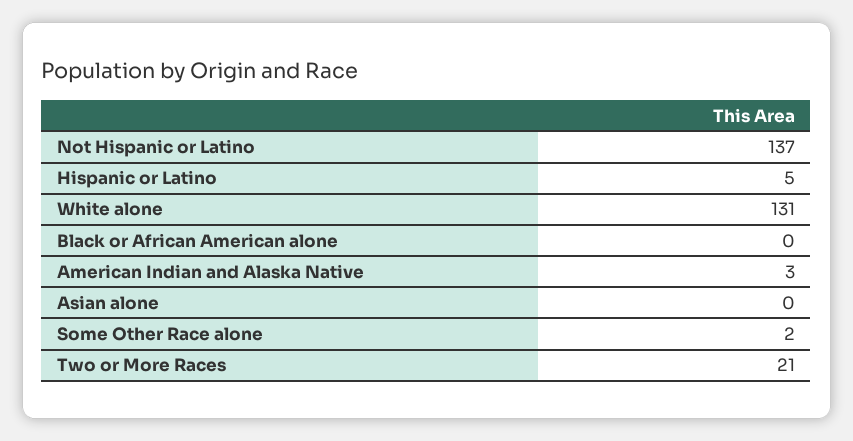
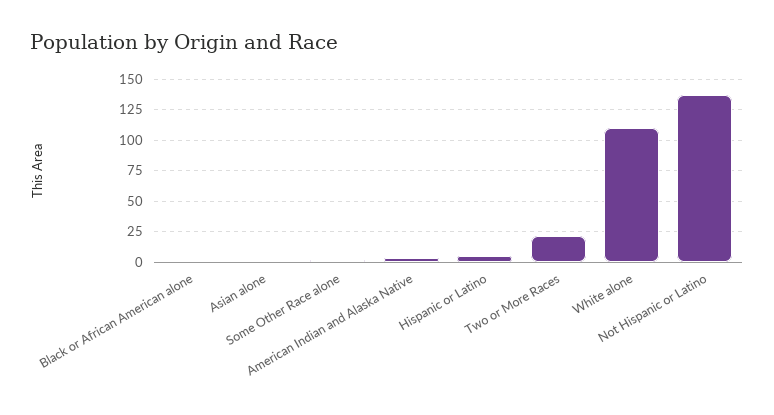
  {
    "Not Hispanic or Latino": 137,
    "Hispanic or Latino": 5,
-   "White alone": 131,
+   "White alone": 110,
    "Black or African American alone": 0,
    "American Indian and Alaska Native": 3,
    "Asian alone": 0,
    "Some Other Race alone": 2,
    "Two or More Races": 21
  }

